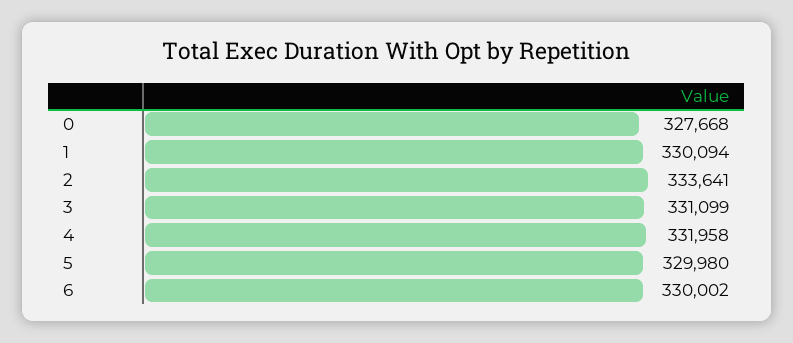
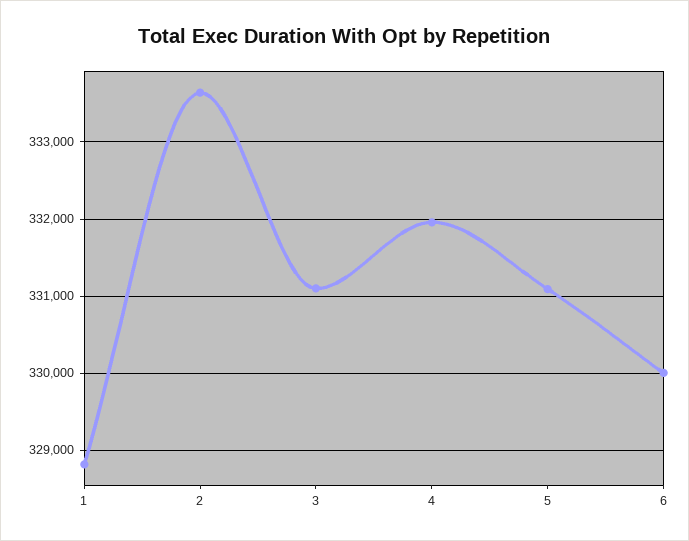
  {
-   "0": 327668,
-   "1": 330094,
+   "1": 328800,
    "2": 333641,
    "3": 331099,
    "4": 331958,
-   "5": 329980,
+   "5": 331100,
    "6": 330002
  }

